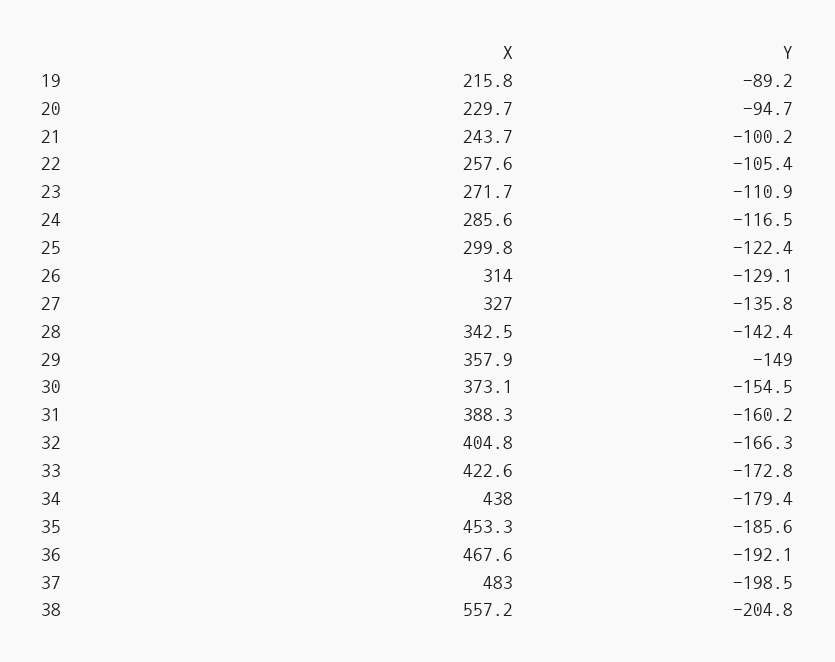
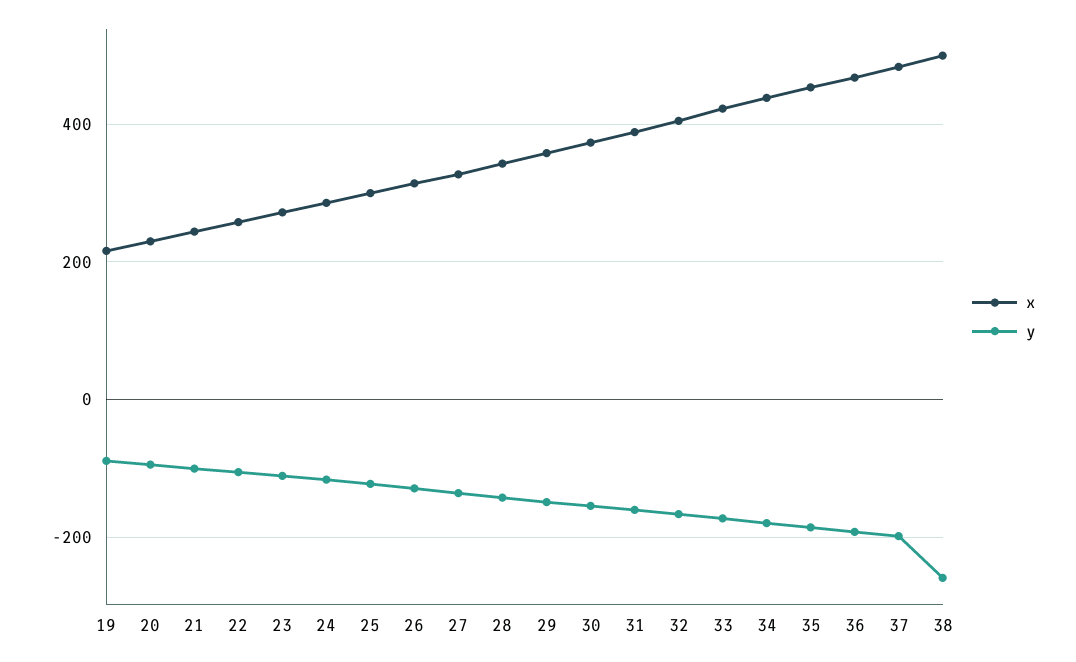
  {
    "X": {
      "19": 215.8,
      "20": 229.7,
      "21": 243.7,
      "22": 257.6,
      "23": 271.7,
      "24": 285.6,
      "25": 299.8,
      "26": 314,
      "27": 327,
      "28": 342.5,
      "29": 357.9,
      "30": 373.1,
      "31": 388.3,
      "32": 404.8,
      "33": 422.6,
      "34": 438,
      "35": 453.3,
      "36": 467.6,
      "37": 483,
-     "38": 557.2
+     "38": 500
    },
    "Y": {
      "19": -89.2,
      "20": -94.7,
      "21": -100.2,
      "22": -105.4,
      "23": -110.9,
      "24": -116.5,
      "25": -122.4,
      "26": -129.1,
      "27": -135.8,
      "28": -142.4,
      "29": -149,
      "30": -154.5,
      "31": -160.2,
      "32": -166.3,
      "33": -172.8,
      "34": -179.4,
      "35": -185.6,
      "36": -192.1,
      "37": -198.5,
-     "38": -204.8
+     "38": -260
    }
  }

